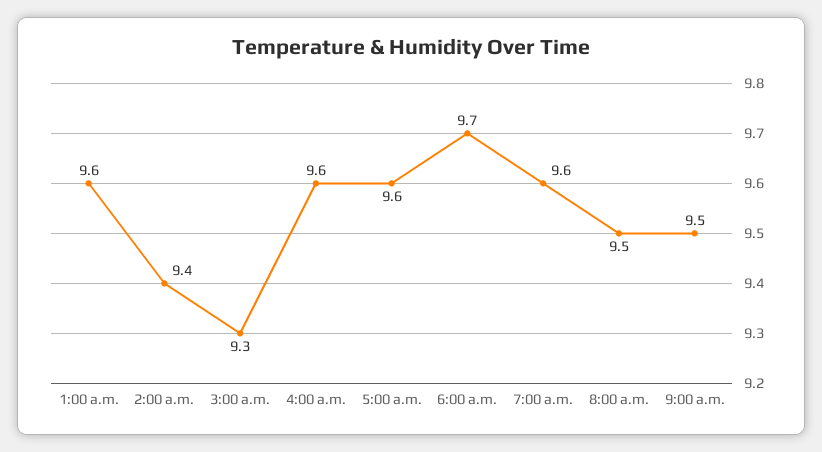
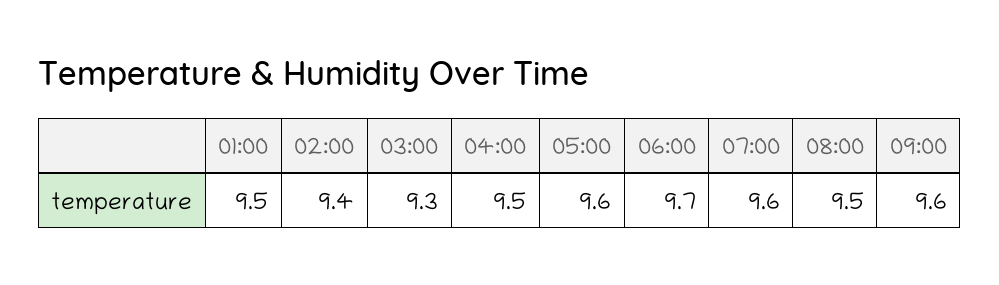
  {
-   "1:00 a.m.": 9.6,
+   "1:00 a.m.": 9.5,
    "2:00 a.m.": 9.4,
    "3:00 a.m.": 9.3,
-   "4:00 a.m.": 9.6,
+   "4:00 a.m.": 9.5,
    "5:00 a.m.": 9.6,
    "6:00 a.m.": 9.7,
    "7:00 a.m.": 9.6,
    "8:00 a.m.": 9.5,
-   "9:00 a.m.": 9.5
+   "9:00 a.m.": 9.6
  }

